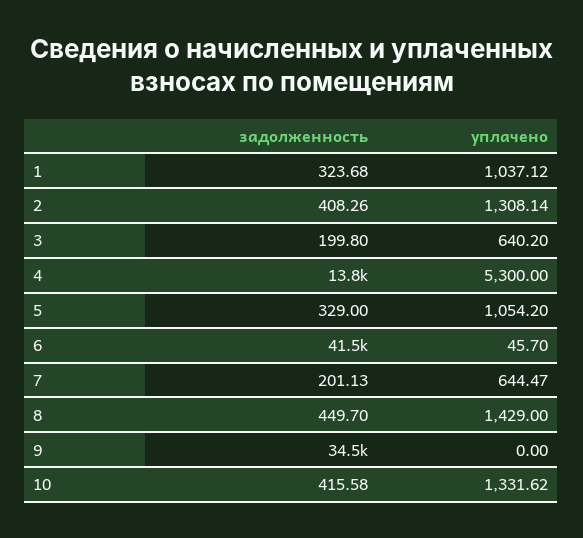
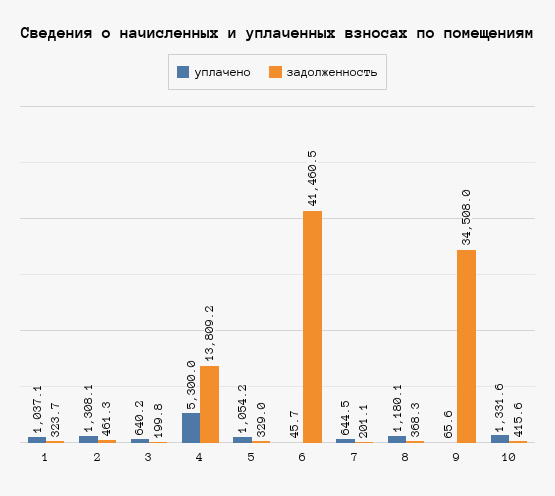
  {
    "задолженность": {
      "1": 323.68,
-     "2": 408.26,
+     "2": 461.3,
      "3": 199.8,
      "4": 13809.2,
      "5": 329,
      "6": 41460.5,
      "7": 201.13,
-     "8": 449.7,
+     "8": 368.3,
      "9": 34508,
      "10": 415.58
    },
    "уплачено": {
      "1": 1037.12,
      "2": 1308.14,
      "3": 640.2,
      "4": 5300,
      "5": 1054.2,
      "6": 45.7,
      "7": 644.47,
-     "8": 1429,
+     "8": 1180.1,
-     "9": 0,
+     "9": 65.6,
      "10": 1331.62
    }
  }

